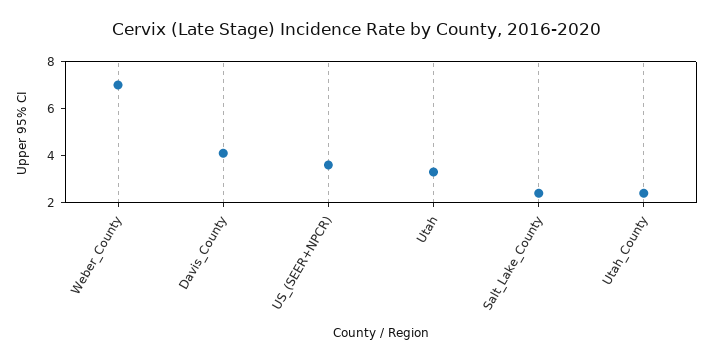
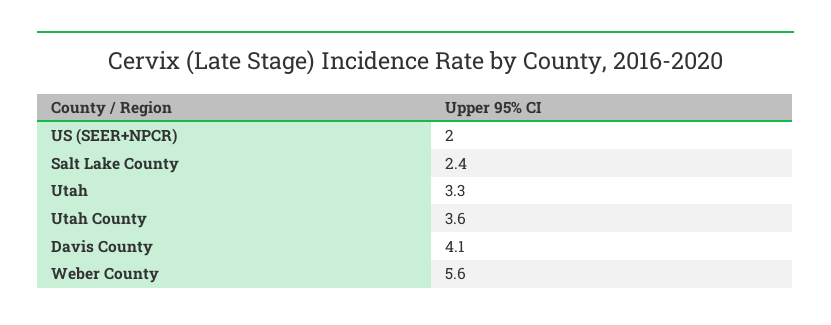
  {
-   "Weber_County": 7,
+   "Weber_County": 5.6,
    "Davis_County": 4.1,
-   "US_(SEER+NPCR)": 3.5,
+   "US_(SEER+NPCR)": 2,
    "Utah": 3.3,
    "Salt_Lake_County": 2.4,
-   "Utah_County": 2.5
+   "Utah_County": 3.6
  }

